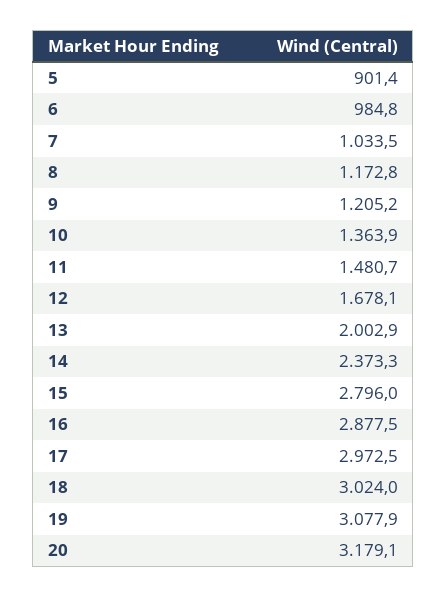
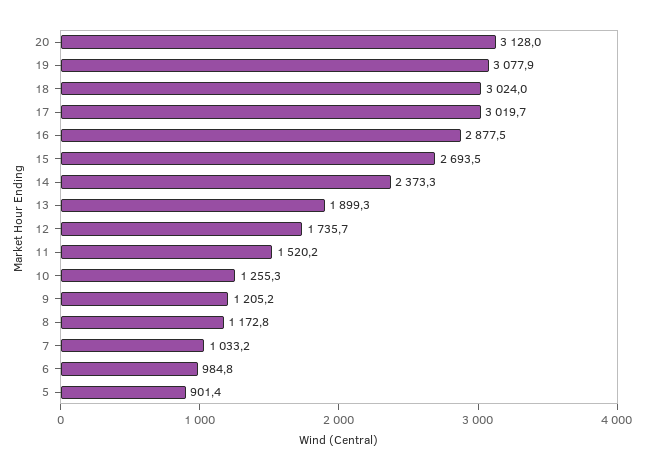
  {
    "5": 901.4,
    "6": 984.8,
-   "7": 1033.5,
+   "7": 1033.2,
    "8": 1172.8,
    "9": 1205.2,
-   "10": 1363.9,
+   "10": 1255.3,
-   "11": 1480.7,
+   "11": 1520.2,
-   "12": 1678.1,
+   "12": 1735.7,
-   "13": 2002.9,
+   "13": 1899.3,
    "14": 2373.3,
-   "15": 2796,
+   "15": 2693.5,
    "16": 2877.5,
-   "17": 2972.5,
+   "17": 3019.7,
    "18": 3024,
    "19": 3077.9,
-   "20": 3179.1
+   "20": 3128
  }

